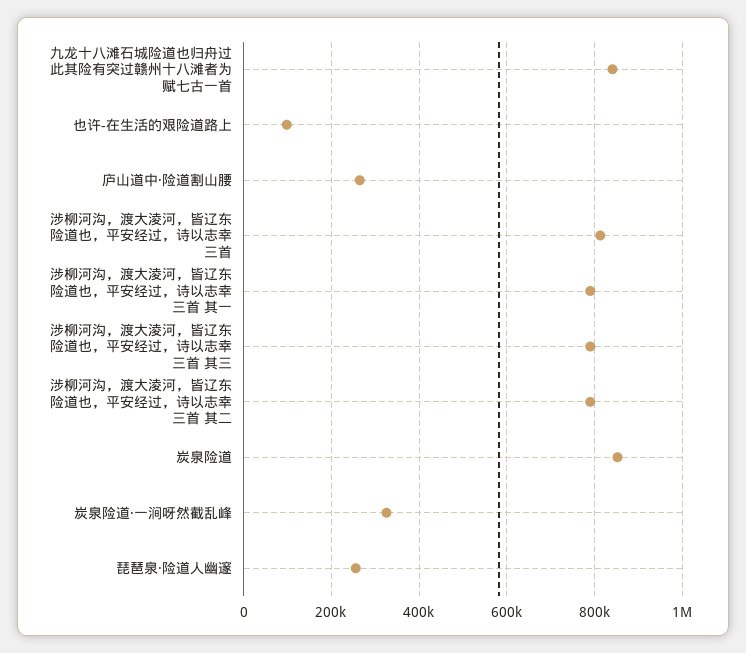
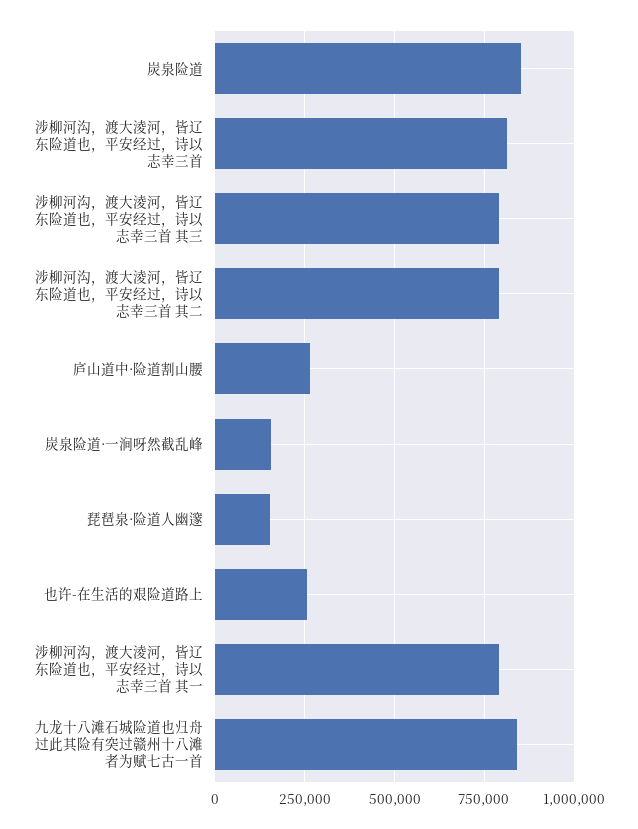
  {
    "九龙十八滩石城险道也归舟过此其险有突过赣州十八滩者为赋七古一首": 840000,
-   "也许-在生活的艰险道路上": 100000,
+   "也许-在生活的艰险道路上": 250000,
    "庐山道中·险道割山腰": 260000,
    "涉柳河沟，渡大淩河，皆辽东险道也，平安经过，诗以志幸三首": 820000,
    "涉柳河沟，渡大淩河，皆辽东险道也，平安经过，诗以志幸三首 其一": 800000,
    "涉柳河沟，渡大淩河，皆辽东险道也，平安经过，诗以志幸三首 其三": 800000,
    "涉柳河沟，渡大淩河，皆辽东险道也，平安经过，诗以志幸三首 其二": 800000,
    "炭泉险道": 860000,
-   "炭泉险道·一涧呀然截乱峰": 320000,
+   "炭泉险道·一涧呀然截乱峰": 150000,
-   "琵琶泉·险道人幽邃": 260000
+   "琵琶泉·险道人幽邃": 150000
  }

